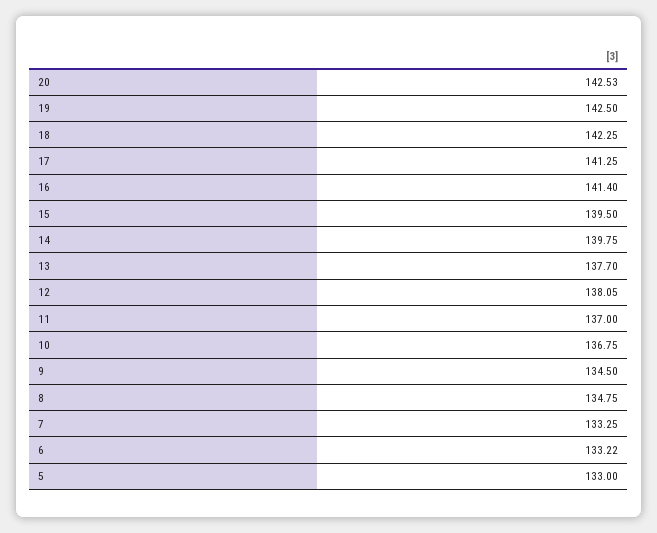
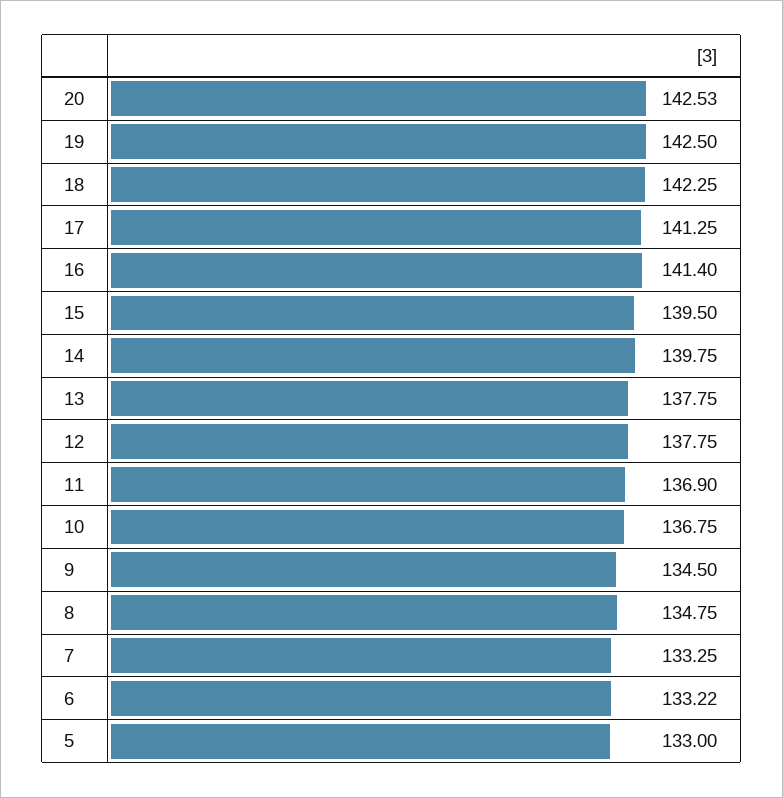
  {
    "20": 142.53,
    "19": 142.5,
    "18": 142.25,
    "17": 141.25,
    "16": 141.4,
    "15": 139.5,
    "14": 139.75,
-   "13": 137.7,
+   "13": 137.75,
-   "12": 138.05,
+   "12": 137.75,
-   "11": 137,
+   "11": 136.9,
    "10": 136.75,
    "9": 134.5,
    "8": 134.75,
    "7": 133.25,
    "6": 133.22,
    "5": 133
  }

